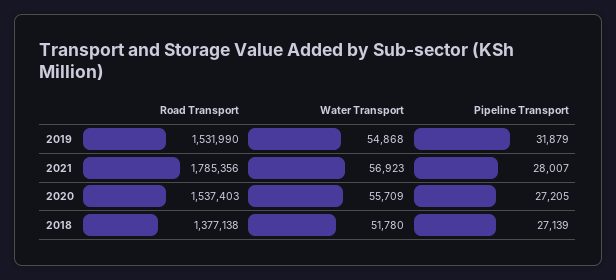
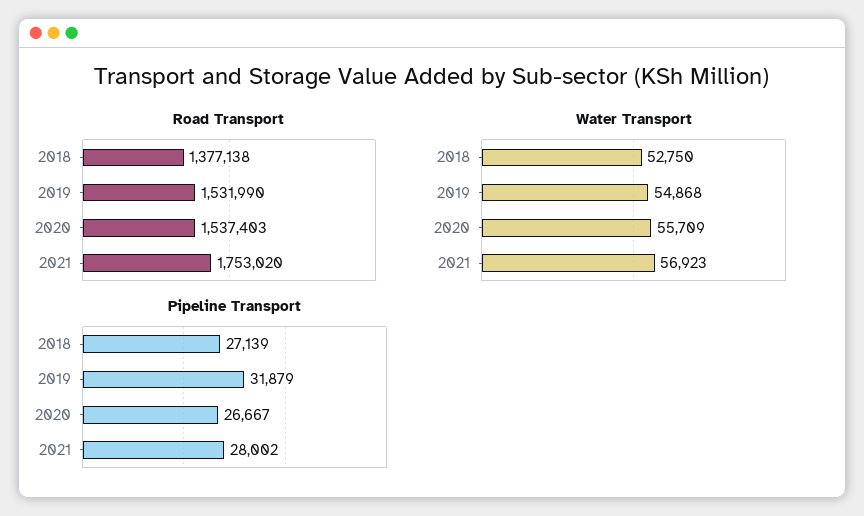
  {
    "Road Transport": {
      "2019": 1531990,
-     "2021": 1785356,
+     "2021": 1753020,
      "2020": 1537403,
      "2018": 1377138
    },
    "Water Transport": {
      "2019": 54868,
      "2021": 56923,
      "2020": 55709,
-     "2018": 51780
+     "2018": 52750
    },
    "Pipeline Transport": {
      "2019": 31879,
-     "2021": 28007,
+     "2021": 28002,
-     "2020": 27205,
+     "2020": 26667,
      "2018": 27139
    }
  }

